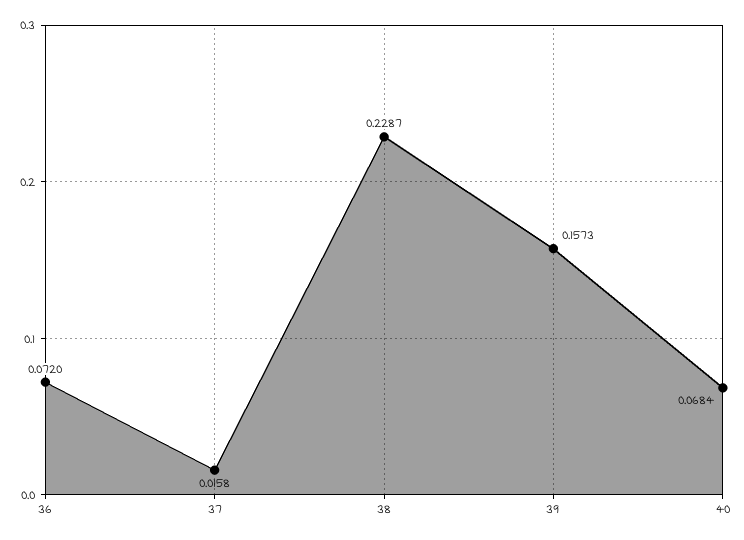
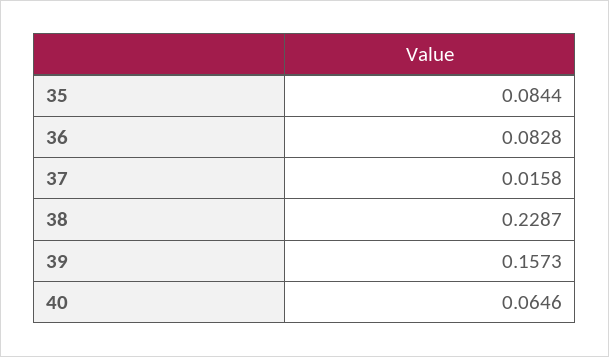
  {
-   "36": 0.072,
+   "36": 0.0828,
    "37": 0.0158,
    "38": 0.2287,
    "39": 0.1573,
-   "40": 0.0684
+   "40": 0.0646,
+   "35": 0.0844
  }

